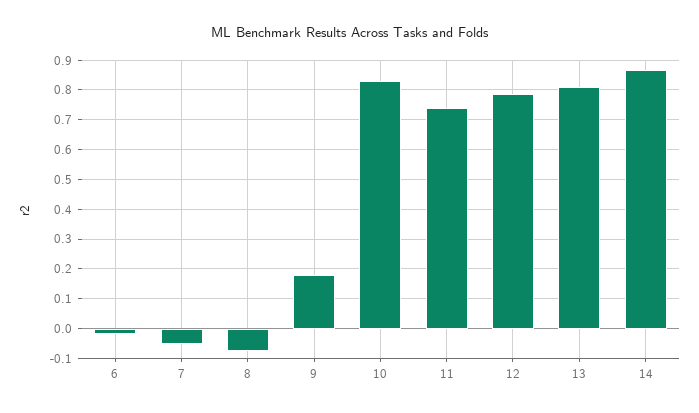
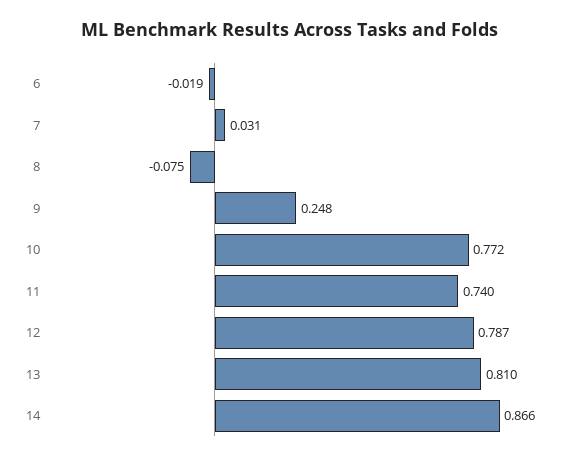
  {
    "6": -0.019,
-   "7": -0.05,
+   "7": 0.031,
    "8": -0.075,
-   "9": 0.175,
+   "9": 0.248,
-   "10": 0.825,
+   "10": 0.772,
    "11": 0.74,
    "12": 0.787,
    "13": 0.81,
    "14": 0.866
  }

